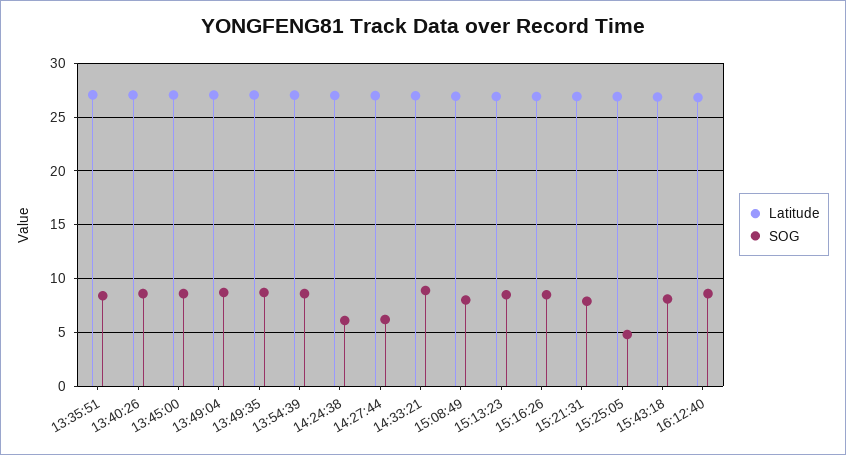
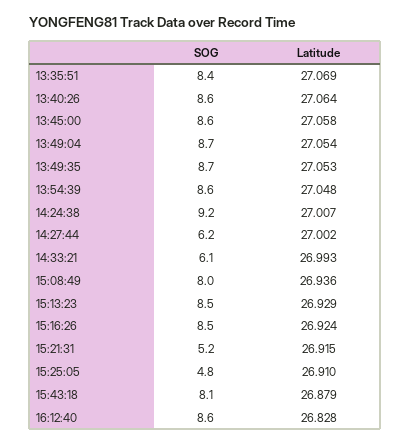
  {
    "Latitude": {
      "13:35:51": 27.069,
      "13:40:26": 27.064,
      "13:45:00": 27.058,
      "13:49:04": 27.054,
      "13:49:35": 27.053,
      "13:54:39": 27.048,
      "14:24:38": 27.007,
      "14:27:44": 27.002,
      "14:33:21": 26.993,
      "15:08:49": 26.936,
      "15:13:23": 26.929,
      "15:16:26": 26.924,
      "15:21:31": 26.915,
      "15:25:05": 26.91,
      "15:43:18": 26.879,
      "16:12:40": 26.828
    },
    "SOG": {
      "13:35:51": 8.4,
      "13:40:26": 8.6,
      "13:45:00": 8.6,
      "13:49:04": 8.7,
      "13:49:35": 8.7,
      "13:54:39": 8.6,
-     "14:24:38": 6,
+     "14:24:38": 9.2,
      "14:27:44": 6.2,
-     "14:33:21": 9,
+     "14:33:21": 6.1,
      "15:08:49": 8,
      "15:13:23": 8.5,
      "15:16:26": 8.5,
-     "15:21:31": 8,
+     "15:21:31": 5.2,
      "15:25:05": 4.8,
      "15:43:18": 8.1,
      "16:12:40": 8.6
    }
  }

